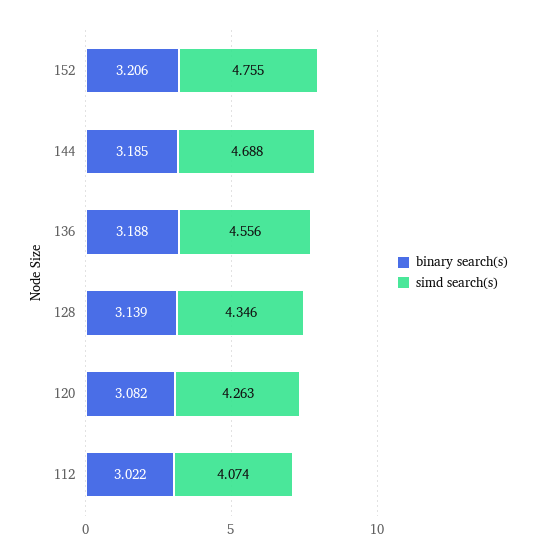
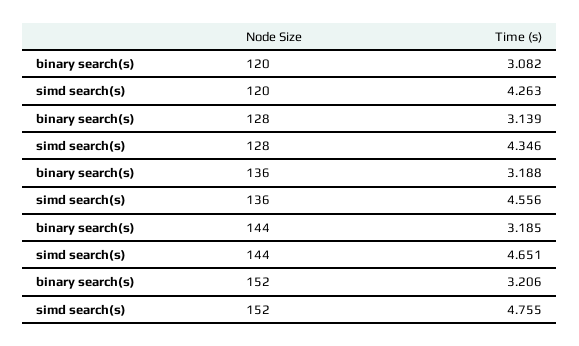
  {
    "binary search(s)": {
      "152": 3.206,
      "144": 3.185,
      "136": 3.188,
      "128": 3.139,
-     "120": 3.082,
+     "120": 3.082
-     "112": 3.022
    },
    "simd search(s)": {
      "152": 4.755,
-     "144": 4.688,
+     "144": 4.651,
      "136": 4.556,
      "128": 4.346,
-     "120": 4.263,
+     "120": 4.263
-     "112": 4.074
    }
  }

